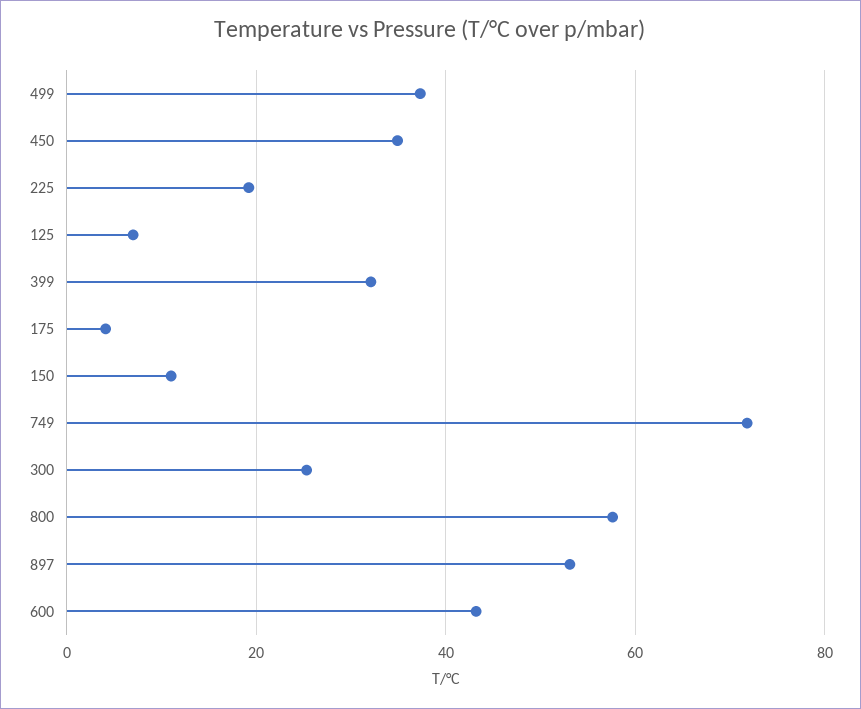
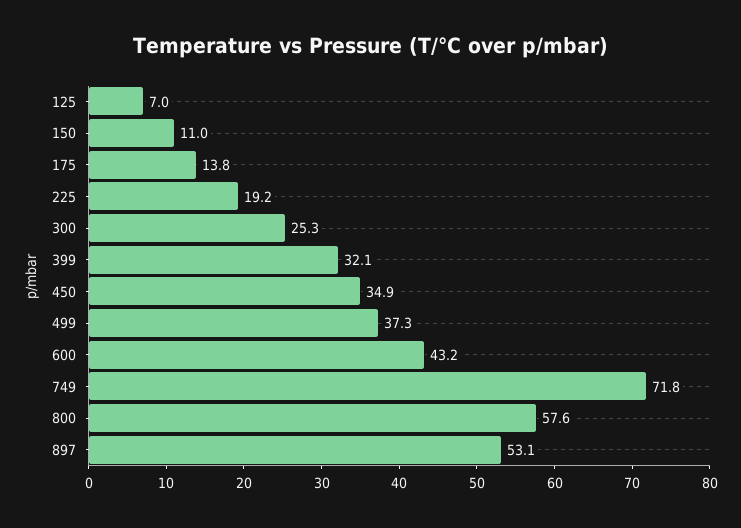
  {
    "499": 37.3,
    "450": 34.9,
    "225": 19.2,
    "125": 7,
    "399": 32.1,
-   "175": 4,
+   "175": 13.8,
    "150": 11,
    "749": 71.8,
    "300": 25.3,
    "800": 57.6,
    "897": 53.1,
    "600": 43.2
  }

